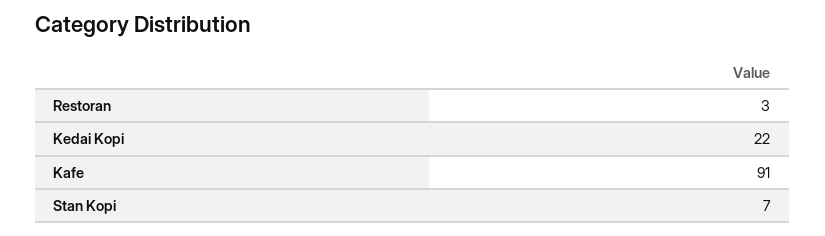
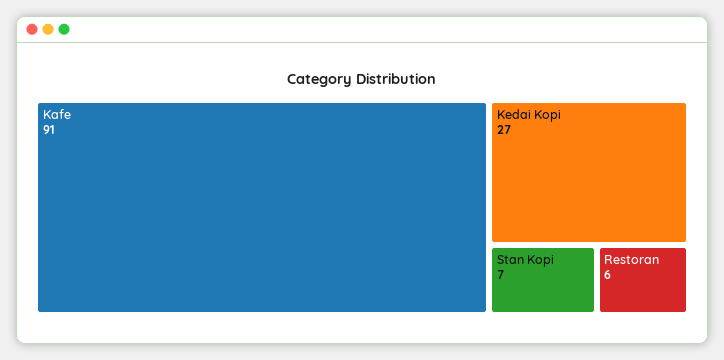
  {
-   "Restoran": 3,
+   "Restoran": 6,
-   "Kedai Kopi": 22,
+   "Kedai Kopi": 27,
    "Kafe": 91,
    "Stan Kopi": 7
  }

